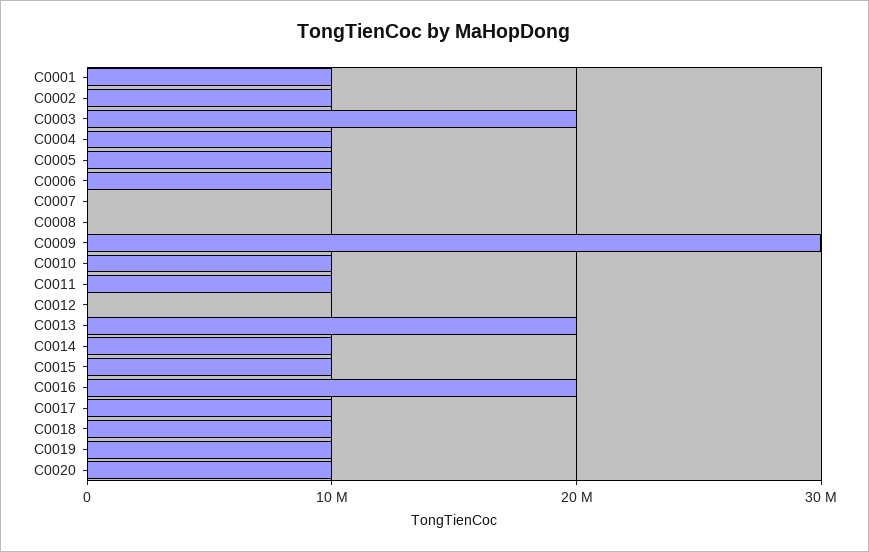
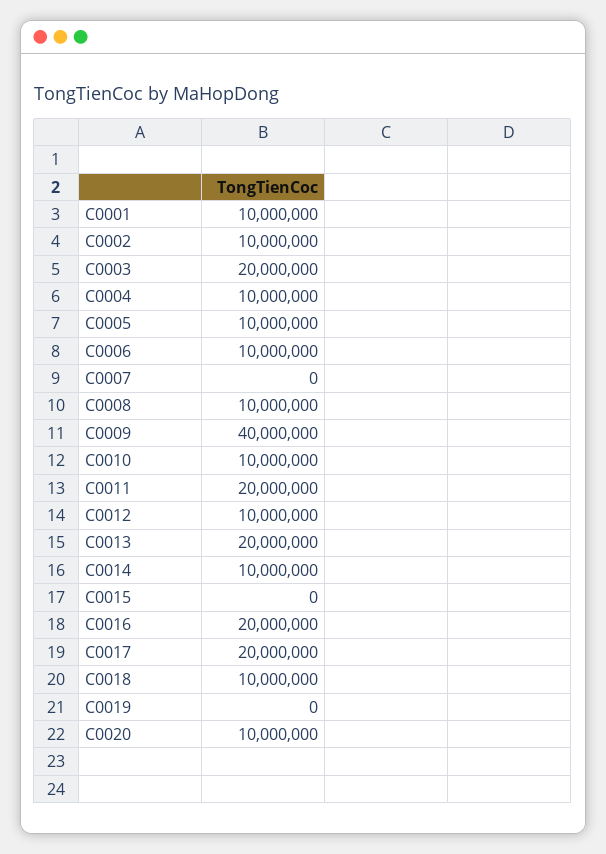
  {
    "C0001": 10000000,
    "C0002": 10000000,
    "C0003": 20000000,
    "C0004": 10000000,
    "C0005": 10000000,
    "C0006": 10000000,
    "C0007": 0,
-   "C0008": 0,
+   "C0008": 10000000,
-   "C0009": 30000000,
+   "C0009": 40000000,
    "C0010": 10000000,
-   "C0011": 10000000,
+   "C0011": 20000000,
-   "C0012": 0,
+   "C0012": 10000000,
    "C0013": 20000000,
    "C0014": 10000000,
-   "C0015": 10000000,
+   "C0015": 0,
    "C0016": 20000000,
-   "C0017": 10000000,
+   "C0017": 20000000,
    "C0018": 10000000,
-   "C0019": 10000000,
+   "C0019": 0,
    "C0020": 10000000
  }

